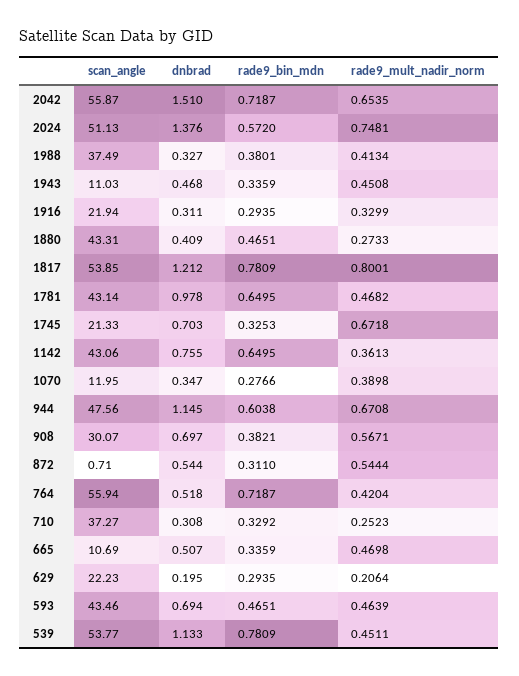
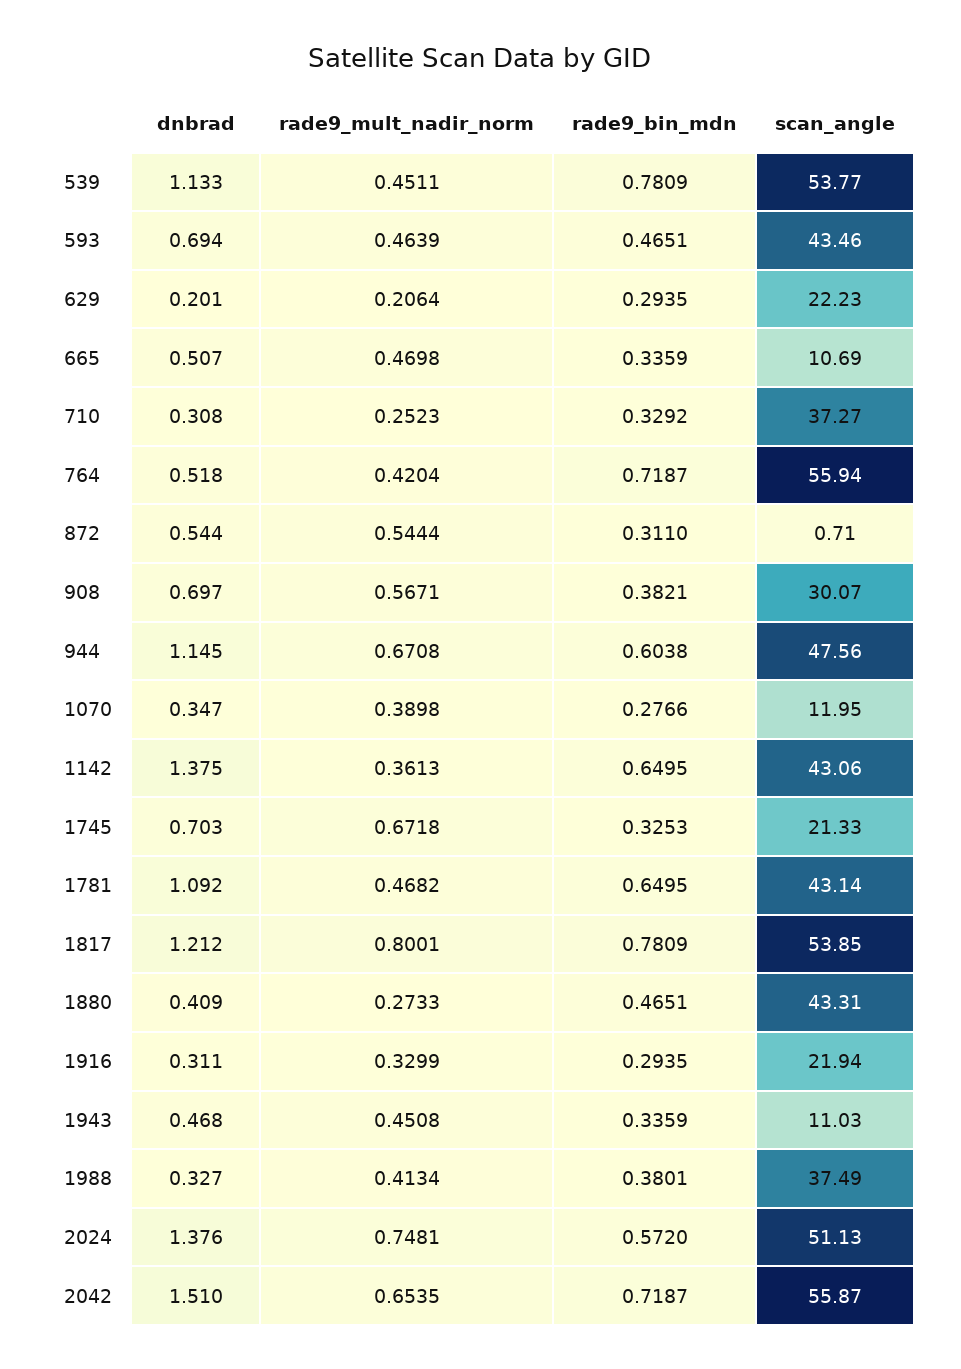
  {
    "scan_angle": {
      "2042": 55.87,
      "2024": 51.13,
      "1988": 37.49,
      "1943": 11.03,
      "1916": 21.94,
      "1880": 43.31,
      "1817": 53.85,
      "1781": 43.14,
      "1745": 21.33,
      "1142": 43.06,
      "1070": 11.95,
      "944": 47.56,
      "908": 30.07,
      "872": 0.71,
      "764": 55.94,
      "710": 37.27,
      "665": 10.69,
      "629": 22.23,
      "593": 43.46,
      "539": 53.77
    },
    "dnbrad": {
      "2042": 1.51,
      "2024": 1.376,
      "1988": 0.327,
      "1943": 0.468,
      "1916": 0.311,
      "1880": 0.409,
      "1817": 1.212,
-     "1781": 0.978,
+     "1781": 1.092,
      "1745": 0.703,
-     "1142": 0.755,
+     "1142": 1.375,
      "1070": 0.347,
      "944": 1.145,
      "908": 0.697,
      "872": 0.544,
      "764": 0.518,
      "710": 0.308,
      "665": 0.507,
-     "629": 0.195,
+     "629": 0.201,
      "593": 0.694,
      "539": 1.133
    },
    "rade9_bin_mdn": {
      "2042": 0.7187,
      "2024": 0.572,
      "1988": 0.3801,
      "1943": 0.3359,
      "1916": 0.2935,
      "1880": 0.4651,
      "1817": 0.7809,
      "1781": 0.6495,
      "1745": 0.3253,
      "1142": 0.6495,
      "1070": 0.2766,
      "944": 0.6038,
      "908": 0.3821,
      "872": 0.311,
      "764": 0.7187,
      "710": 0.3292,
      "665": 0.3359,
      "629": 0.2935,
      "593": 0.4651,
      "539": 0.7809
    },
    "rade9_mult_nadir_norm": {
      "2042": 0.6535,
      "2024": 0.7481,
      "1988": 0.4134,
      "1943": 0.4508,
      "1916": 0.3299,
      "1880": 0.2733,
      "1817": 0.8001,
      "1781": 0.4682,
      "1745": 0.6718,
      "1142": 0.3613,
      "1070": 0.3898,
      "944": 0.6708,
      "908": 0.5671,
      "872": 0.5444,
      "764": 0.4204,
      "710": 0.2523,
      "665": 0.4698,
      "629": 0.2064,
      "593": 0.4639,
      "539": 0.4511
    }
  }

